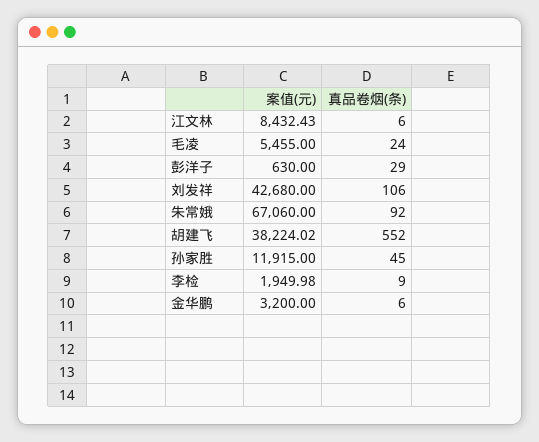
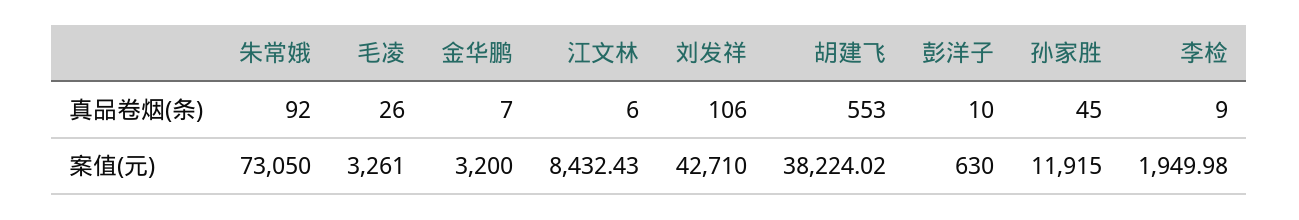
  {
    "案值(元)": {
      "江文林": 8432.43,
-     "毛凌": 5455,
+     "毛凌": 3261,
      "彭洋子": 630,
-     "刘发祥": 42680,
+     "刘发祥": 42710,
-     "朱常娥": 67060,
+     "朱常娥": 73050,
      "胡建飞": 38224.02,
      "孙家胜": 11915,
      "李检": 1949.98,
      "金华鹏": 3200
    },
    "真品卷烟(条)": {
      "江文林": 6,
-     "毛凌": 24,
+     "毛凌": 26,
-     "彭洋子": 29,
+     "彭洋子": 10,
      "刘发祥": 106,
      "朱常娥": 92,
-     "胡建飞": 552,
+     "胡建飞": 553,
      "孙家胜": 45,
      "李检": 9,
-     "金华鹏": 6
+     "金华鹏": 7
    }
  }

